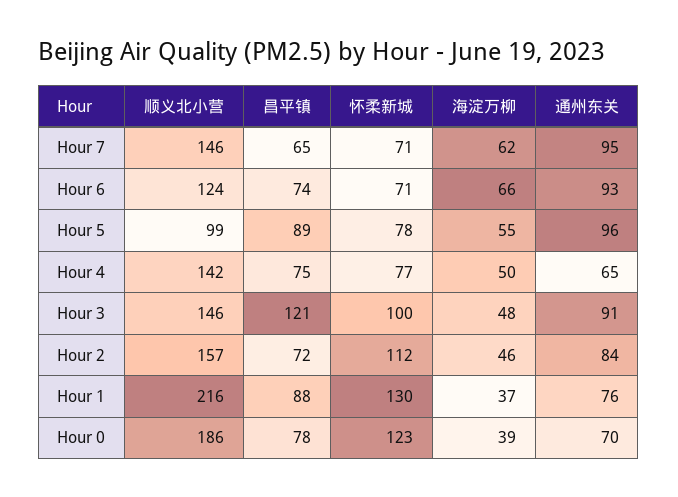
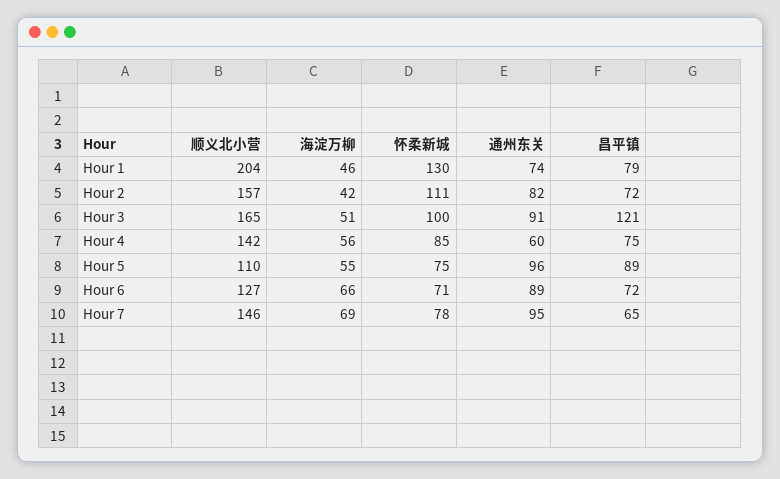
  {
    "顺义北小营": {
      "Hour 7": 146,
-     "Hour 6": 124,
+     "Hour 6": 127,
-     "Hour 5": 99,
+     "Hour 5": 110,
      "Hour 4": 142,
-     "Hour 3": 146,
+     "Hour 3": 165,
      "Hour 2": 157,
-     "Hour 1": 216,
+     "Hour 1": 204
-     "Hour 0": 186
    },
    "昌平镇": {
      "Hour 7": 65,
-     "Hour 6": 74,
+     "Hour 6": 72,
      "Hour 5": 89,
      "Hour 4": 75,
      "Hour 3": 121,
      "Hour 2": 72,
-     "Hour 1": 88,
+     "Hour 1": 79
-     "Hour 0": 78
    },
    "怀柔新城": {
-     "Hour 7": 71,
+     "Hour 7": 78,
      "Hour 6": 71,
-     "Hour 5": 78,
+     "Hour 5": 75,
-     "Hour 4": 77,
+     "Hour 4": 85,
      "Hour 3": 100,
-     "Hour 2": 112,
+     "Hour 2": 111,
-     "Hour 1": 130,
+     "Hour 1": 130
-     "Hour 0": 123
    },
    "海淀万柳": {
-     "Hour 7": 62,
+     "Hour 7": 69,
      "Hour 6": 66,
      "Hour 5": 55,
-     "Hour 4": 50,
+     "Hour 4": 56,
-     "Hour 3": 48,
+     "Hour 3": 51,
-     "Hour 2": 46,
+     "Hour 2": 42,
-     "Hour 1": 37,
+     "Hour 1": 46
-     "Hour 0": 39
    },
    "通州东关": {
      "Hour 7": 95,
-     "Hour 6": 93,
+     "Hour 6": 89,
      "Hour 5": 96,
-     "Hour 4": 65,
+     "Hour 4": 60,
      "Hour 3": 91,
-     "Hour 2": 84,
+     "Hour 2": 82,
-     "Hour 1": 76,
+     "Hour 1": 74
-     "Hour 0": 70
    }
  }

